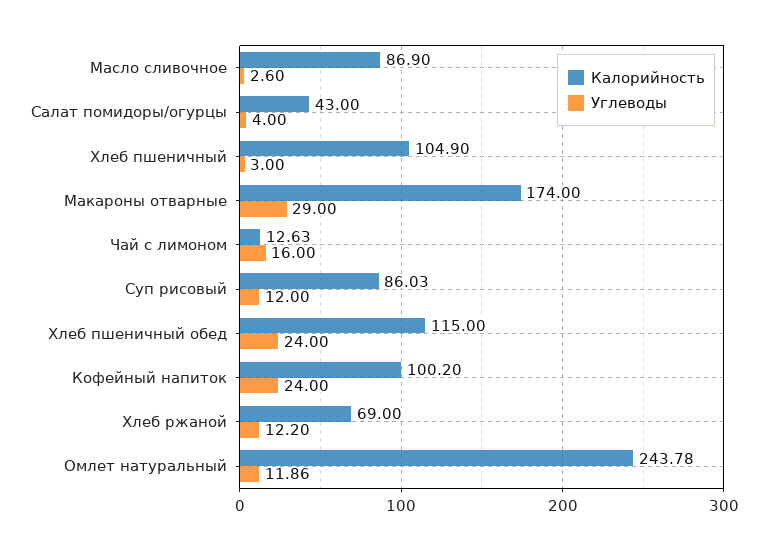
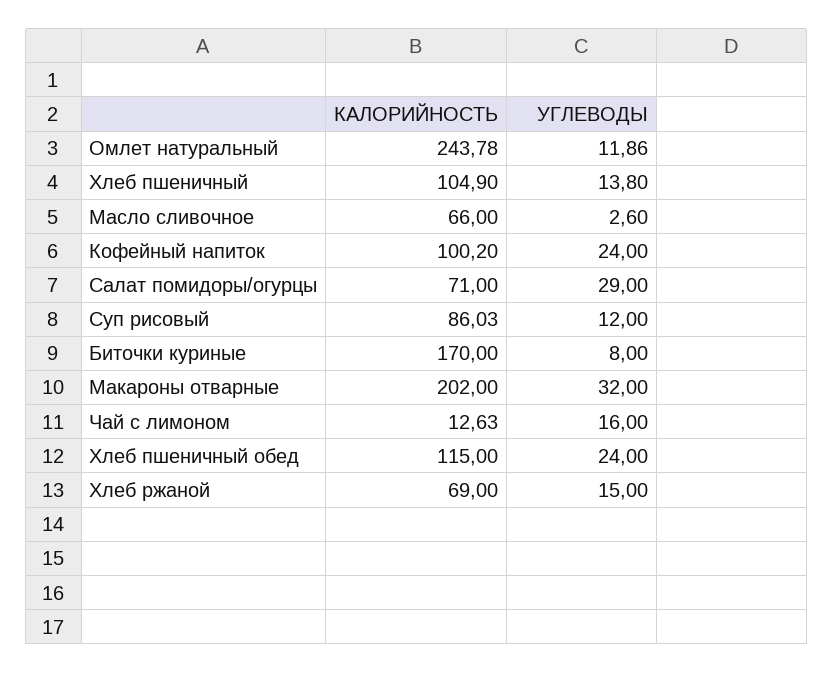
  {
    "Калорийность": {
-     "Масло сливочное": 86.9,
+     "Масло сливочное": 66,
-     "Салат помидоры/огурцы": 43,
+     "Салат помидоры/огурцы": 71,
      "Хлеб пшеничный": 104.9,
-     "Макароны отварные": 174,
+     "Макароны отварные": 202,
      "Чай с лимоном": 12.63,
      "Суп рисовый": 86.03,
      "Хлеб пшеничный обед": 115,
      "Кофейный напиток": 100.2,
      "Хлеб ржаной": 69,
-     "Омлет натуральный": 243.78
+     "Омлет натуральный": 243.78,
+     "Биточки куриные": 170
    },
    "Углеводы": {
      "Масло сливочное": 2.6,
-     "Салат помидоры/огурцы": 4,
+     "Салат помидоры/огурцы": 29,
-     "Хлеб пшеничный": 3,
+     "Хлеб пшеничный": 13.8,
-     "Макароны отварные": 29,
+     "Макароны отварные": 32,
      "Чай с лимоном": 16,
      "Суп рисовый": 12,
      "Хлеб пшеничный обед": 24,
      "Кофейный напиток": 24,
-     "Хлеб ржаной": 12.2,
+     "Хлеб ржаной": 15,
-     "Омлет натуральный": 11.86
+     "Омлет натуральный": 11.86,
+     "Биточки куриные": 8
    }
  }

